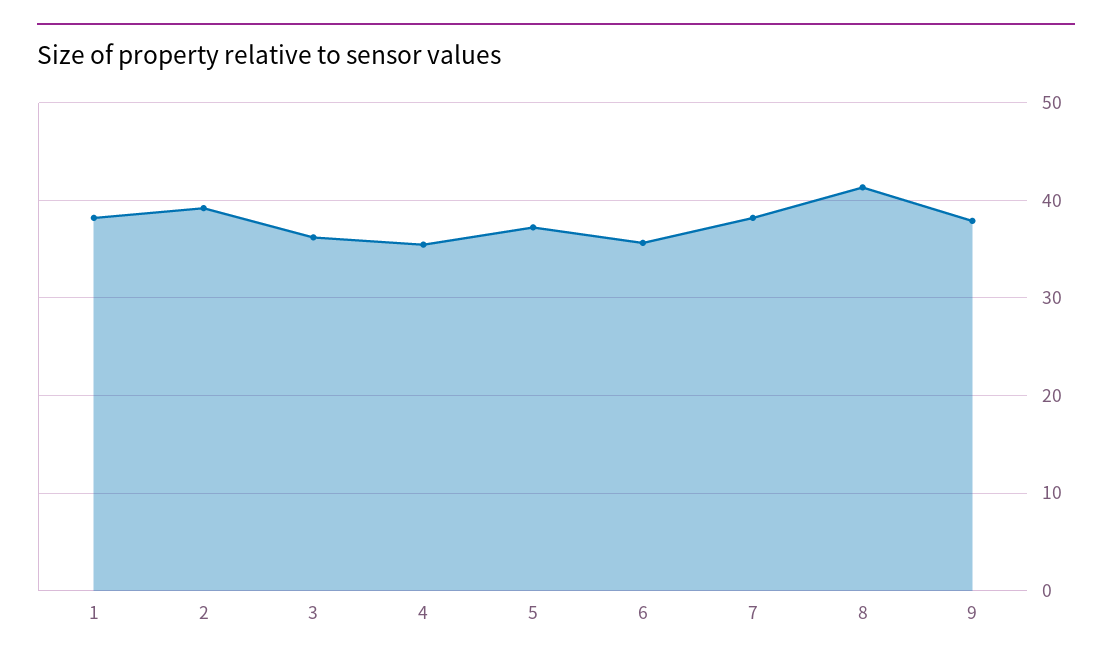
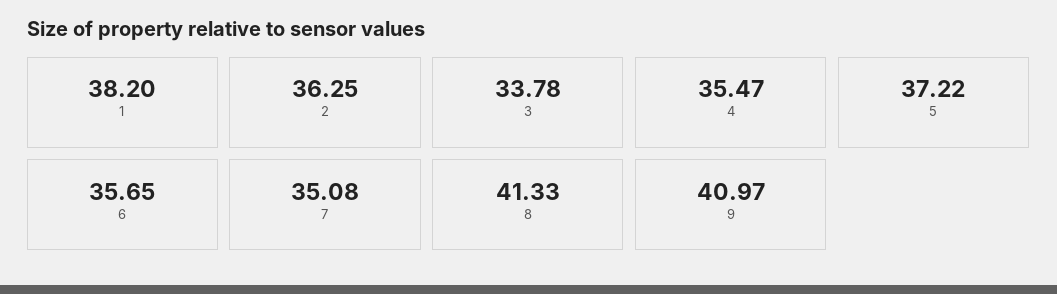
  {
    "1": 38.2,
-   "2": 39,
+   "2": 36.25,
-   "3": 36,
+   "3": 33.78,
    "4": 35.47,
    "5": 37.22,
    "6": 35.65,
-   "7": 38,
+   "7": 35.08,
    "8": 41.33,
-   "9": 38
+   "9": 40.97
  }

